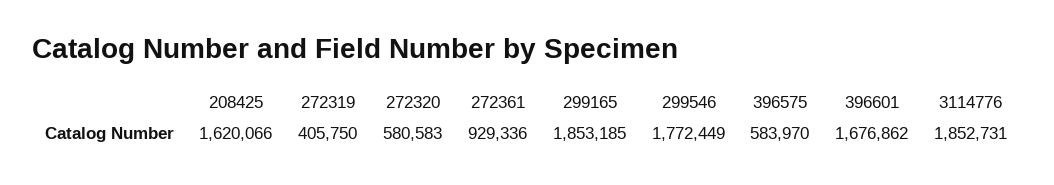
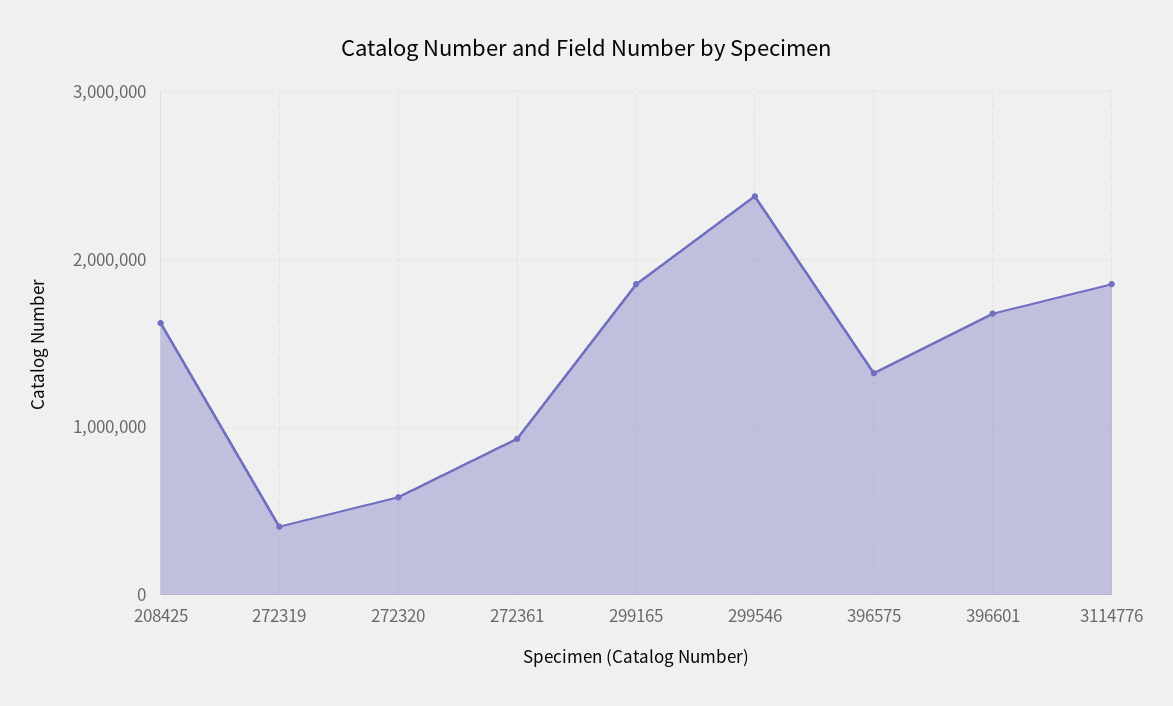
  {
    "208425": 1620066,
    "272319": 405750,
    "272320": 580583,
    "272361": 929336,
    "299165": 1853185,
-   "299546": 1772449,
+   "299546": 2400000,
-   "396575": 583970,
+   "396575": 1300000,
    "396601": 1676862,
    "3114776": 1852731
  }

